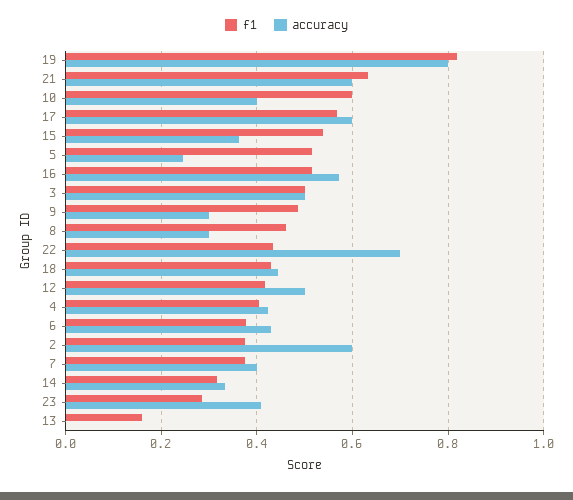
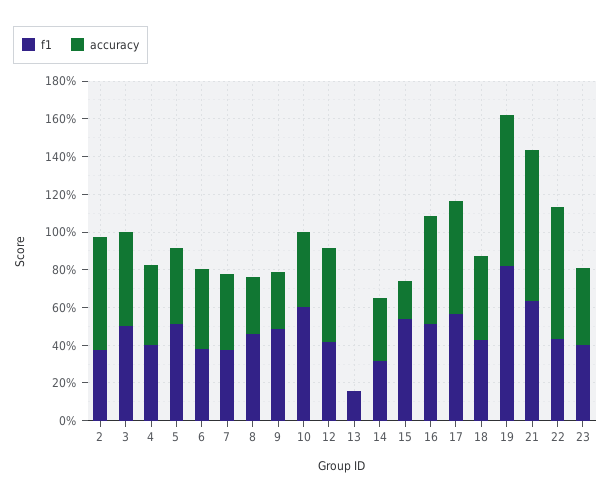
  {
    "f1": {
      "19": 0.82,
      "21": 0.64,
      "10": 0.6,
      "17": 0.56,
      "15": 0.54,
      "5": 0.52,
      "16": 0.52,
      "3": 0.5,
      "9": 0.48,
      "8": 0.46,
      "22": 0.44,
      "18": 0.44,
      "12": 0.42,
      "4": 0.4,
      "6": 0.38,
      "2": 0.38,
      "7": 0.38,
      "14": 0.32,
-     "23": 0.28,
+     "23": 0.4,
      "13": 0.16
    },
    "accuracy": {
      "19": 0.8,
-     "21": 0.6,
+     "21": 0.8,
      "10": 0.4,
      "17": 0.6,
-     "15": 0.36,
+     "15": 0.2,
-     "5": 0.24,
+     "5": 0.4,
      "16": 0.58,
      "3": 0.5,
      "9": 0.3,
      "8": 0.3,
      "22": 0.7,
      "18": 0.44,
      "12": 0.5,
      "4": 0.42,
      "6": 0.42,
      "2": 0.6,
      "7": 0.4,
      "14": 0.34,
      "23": 0.4,
      "13": 0
    }
  }

